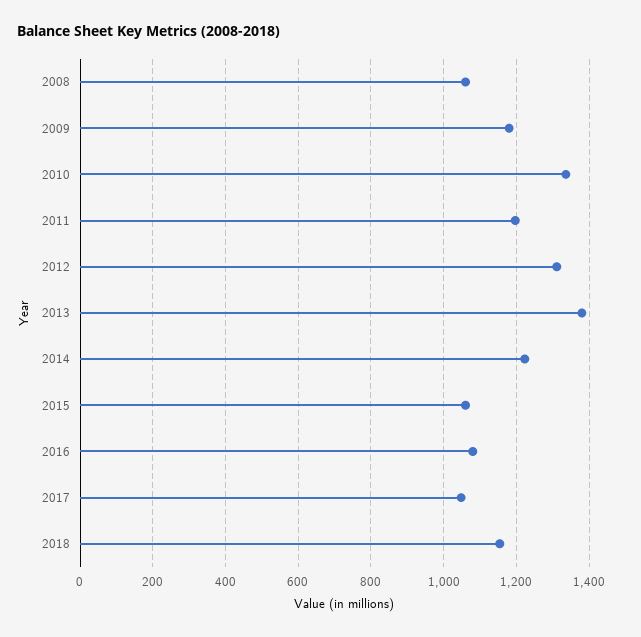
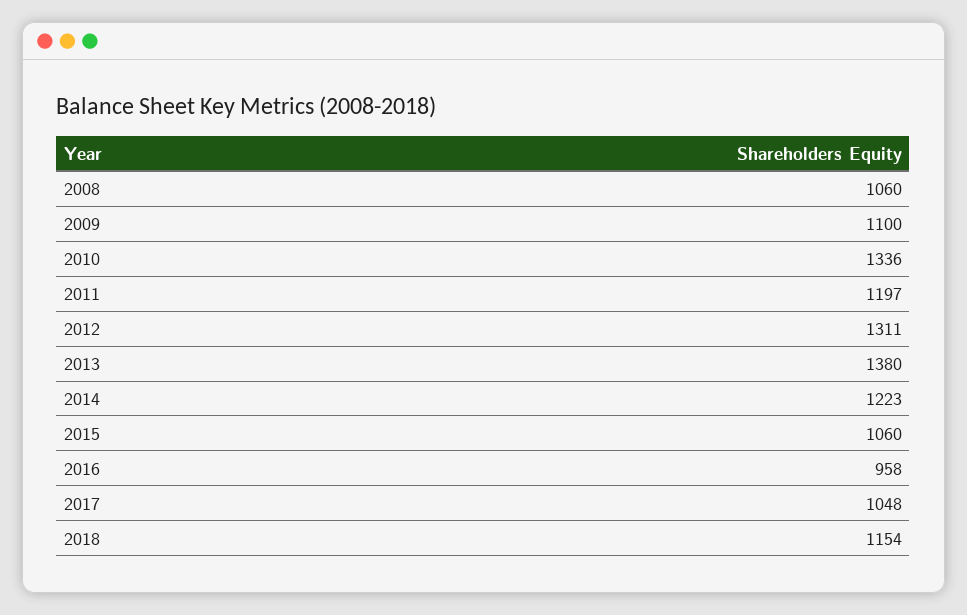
  {
    "2008": 1060,
-   "2009": 1180,
+   "2009": 1100,
    "2010": 1336,
    "2011": 1197,
    "2012": 1311,
    "2013": 1380,
    "2014": 1223,
    "2015": 1060,
-   "2016": 1080,
+   "2016": 958,
    "2017": 1048,
    "2018": 1154
  }

